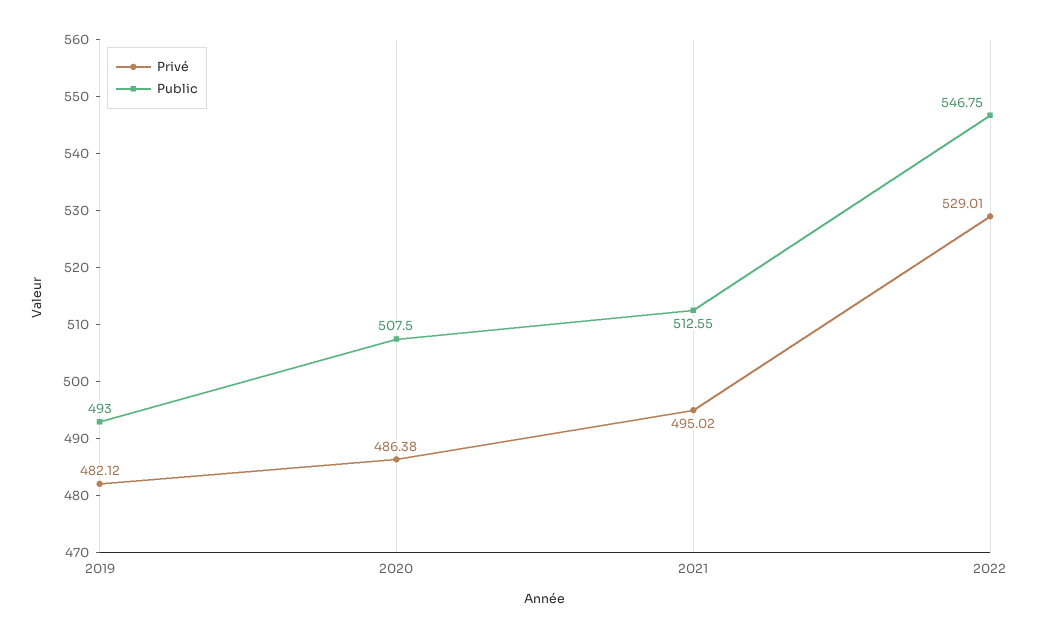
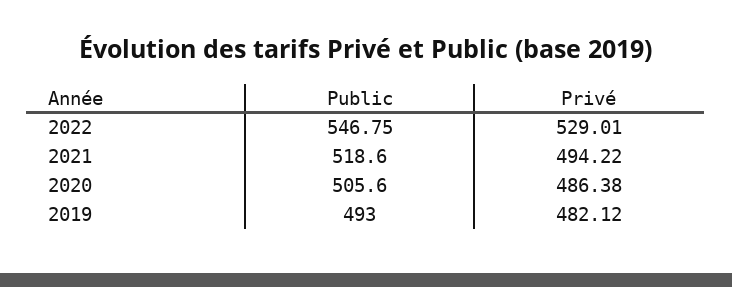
  {
    "Privé": {
      "2019": 482.12,
      "2020": 486.38,
-     "2021": 495.02,
+     "2021": 494.22,
      "2022": 529.01
    },
    "Public": {
      "2019": 493,
-     "2020": 507.5,
+     "2020": 505.6,
-     "2021": 512.55,
+     "2021": 518.6,
      "2022": 546.75
    }
  }

